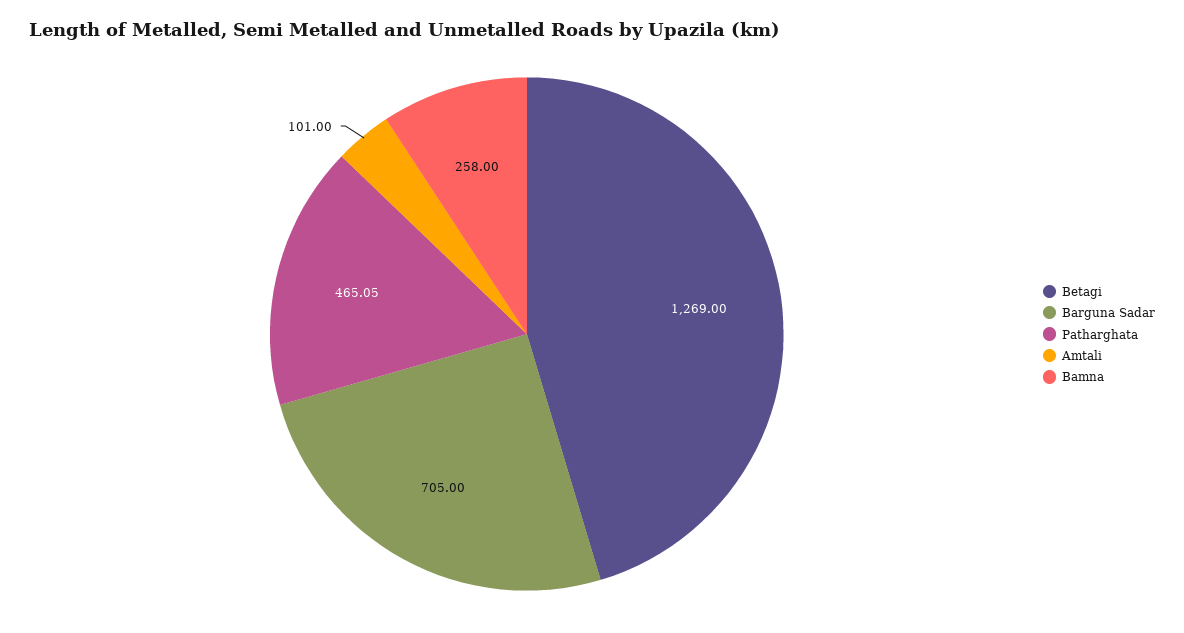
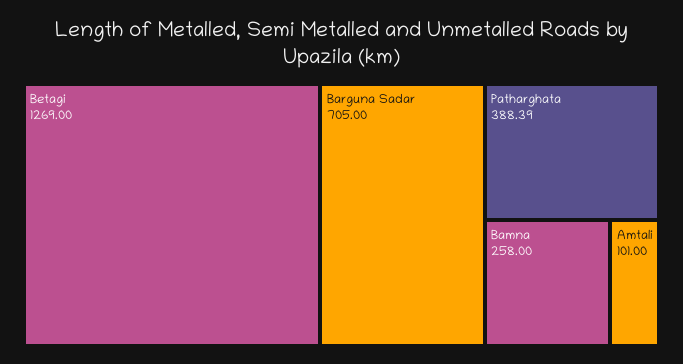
  {
    "Betagi": 1269,
    "Barguna Sadar": 705,
-   "Patharghata": 465.05,
+   "Patharghata": 388.39,
    "Amtali": 101,
    "Bamna": 258
  }

